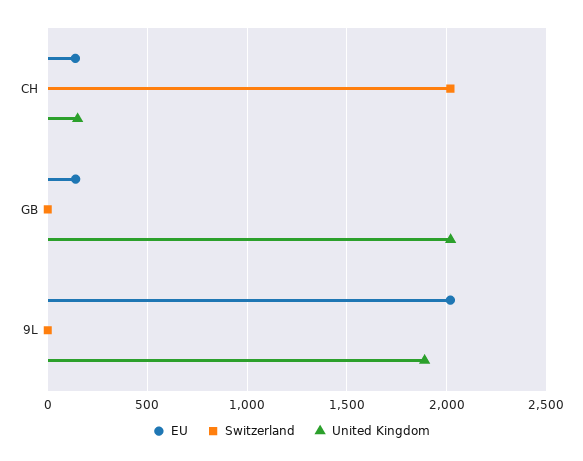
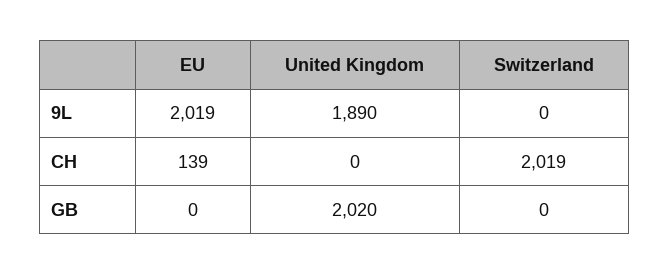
  {
    "EU": {
      "CH": 139,
-     "GB": 150,
+     "GB": 0,
      "9L": 2019
    },
    "Switzerland": {
      "CH": 2019,
      "GB": 0,
      "9L": 0
    },
    "United Kingdom": {
-     "CH": 150,
+     "CH": 0,
      "GB": 2020,
      "9L": 1890
    }
  }

